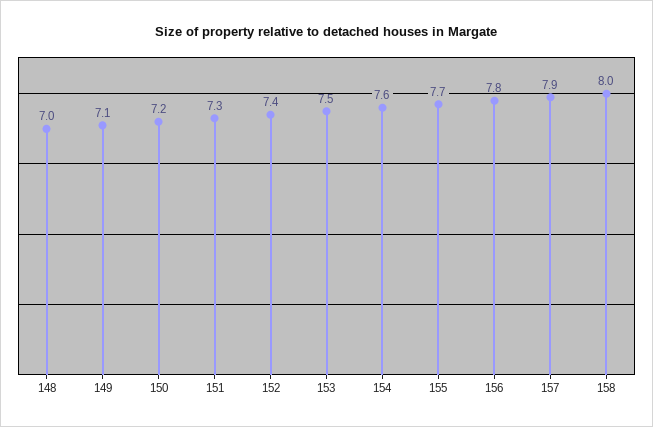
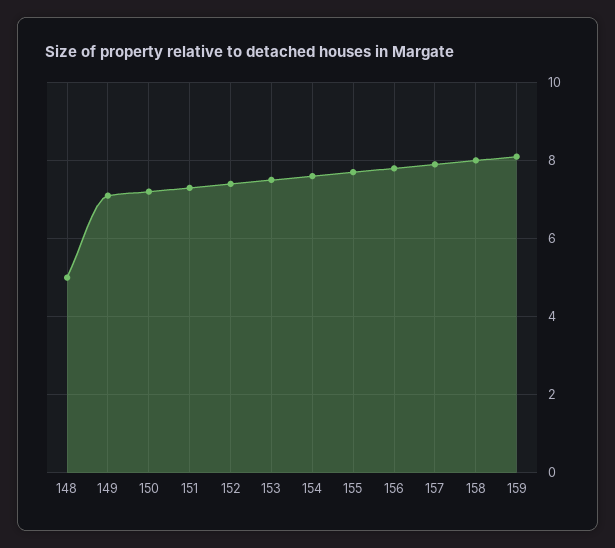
  {
-   "148": 7,
+   "148": 5,
    "149": 7.1,
    "150": 7.2,
    "151": 7.3,
    "152": 7.4,
    "153": 7.5,
    "154": 7.6,
    "155": 7.7,
    "156": 7.8,
    "157": 7.9,
-   "158": 8
+   "158": 8,
+   "159": 8
  }

